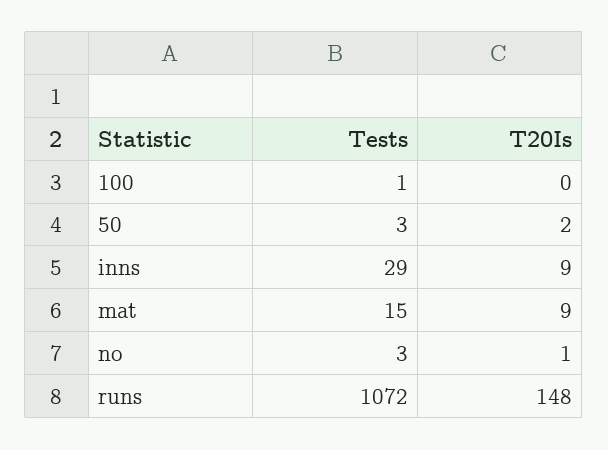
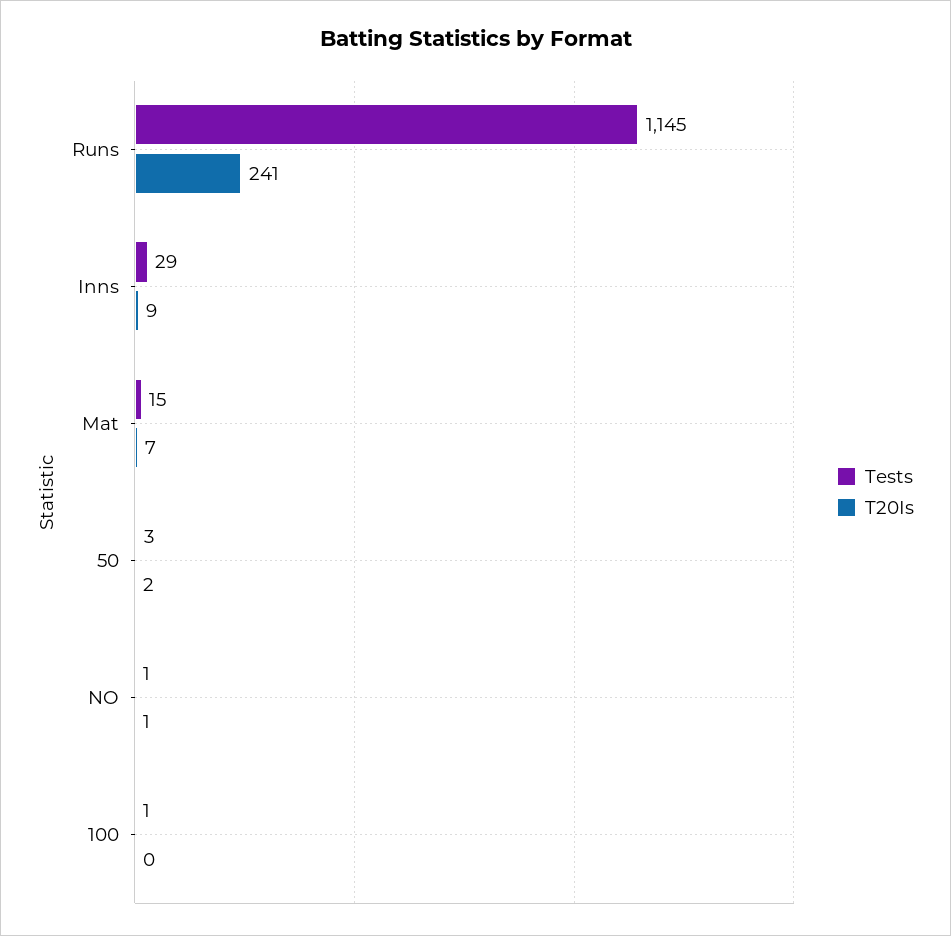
  {
    "Tests": {
      "100": 1,
      "50": 3,
      "inns": 29,
      "mat": 15,
-     "no": 3,
+     "no": 1,
-     "runs": 1072
+     "runs": 1145
    },
    "T20Is": {
      "100": 0,
      "50": 2,
      "inns": 9,
-     "mat": 9,
+     "mat": 7,
      "no": 1,
-     "runs": 148
+     "runs": 241
    }
  }

